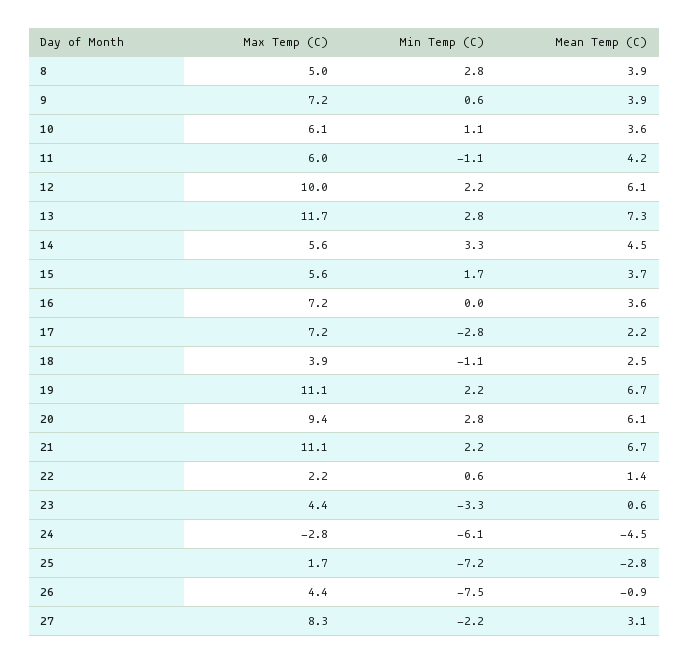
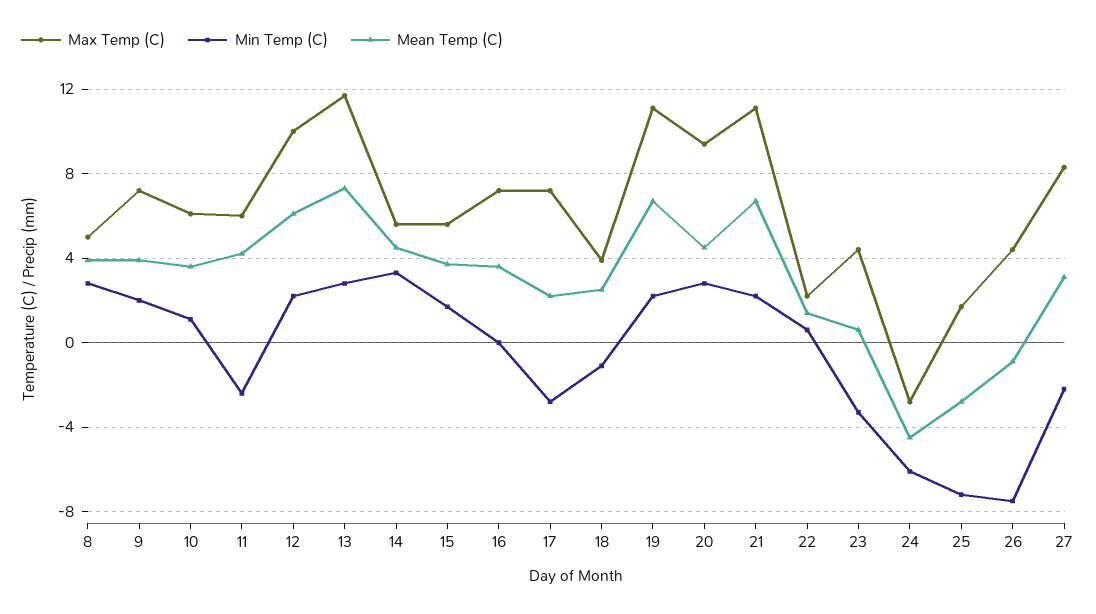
  {
    "Max Temp (C)": {
      "8": 5,
      "9": 7.2,
      "10": 6.1,
      "11": 6,
      "12": 10,
      "13": 11.7,
      "14": 5.6,
      "15": 5.6,
      "16": 7.2,
      "17": 7.2,
      "18": 3.9,
      "19": 11.1,
      "20": 9.4,
      "21": 11.1,
      "22": 2.2,
      "23": 4.4,
      "24": -2.8,
      "25": 1.7,
      "26": 4.4,
      "27": 8.3
    },
    "Min Temp (C)": {
      "8": 2.8,
-     "9": 0.6,
+     "9": 2,
      "10": 1.1,
-     "11": -1.1,
+     "11": -2.5,
      "12": 2.2,
      "13": 2.8,
      "14": 3.3,
      "15": 1.7,
      "16": 0,
      "17": -2.8,
      "18": -1.1,
      "19": 2.2,
      "20": 2.8,
      "21": 2.2,
      "22": 0.6,
      "23": -3.3,
      "24": -6.1,
      "25": -7.2,
      "26": -7.5,
      "27": -2.2
    },
    "Mean Temp (C)": {
      "8": 3.9,
      "9": 3.9,
      "10": 3.6,
      "11": 4.2,
      "12": 6.1,
      "13": 7.3,
      "14": 4.5,
      "15": 3.7,
      "16": 3.6,
      "17": 2.2,
      "18": 2.5,
      "19": 6.7,
-     "20": 6.1,
+     "20": 4.5,
      "21": 6.7,
      "22": 1.4,
      "23": 0.6,
      "24": -4.5,
      "25": -2.8,
      "26": -0.9,
      "27": 3.1
    }
  }

